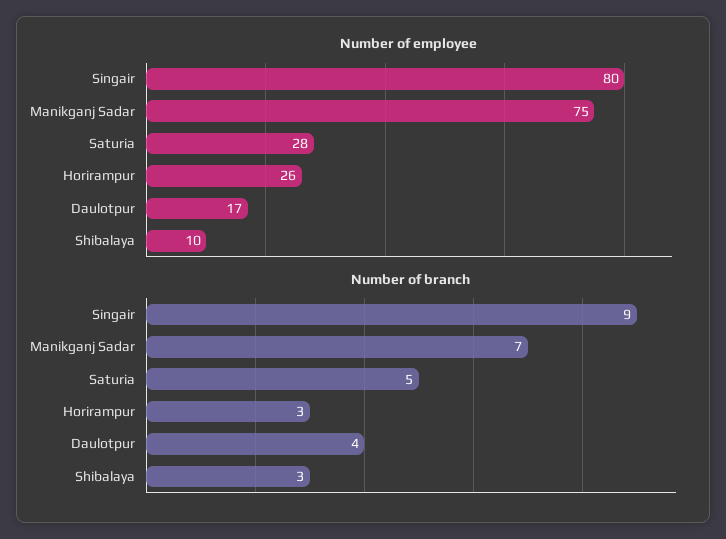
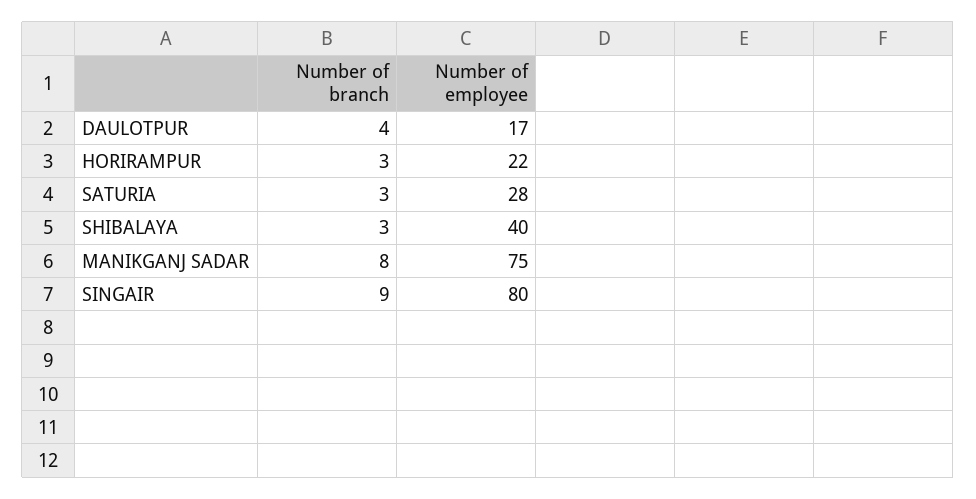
  {
    "Number of employee": {
      "Singair": 80,
      "Manikganj Sadar": 75,
      "Saturia": 28,
-     "Horirampur": 26,
+     "Horirampur": 22,
      "Daulotpur": 17,
-     "Shibalaya": 10
+     "Shibalaya": 40
    },
    "Number of branch": {
      "Singair": 9,
-     "Manikganj Sadar": 7,
+     "Manikganj Sadar": 8,
-     "Saturia": 5,
+     "Saturia": 3,
      "Horirampur": 3,
      "Daulotpur": 4,
      "Shibalaya": 3
    }
  }

